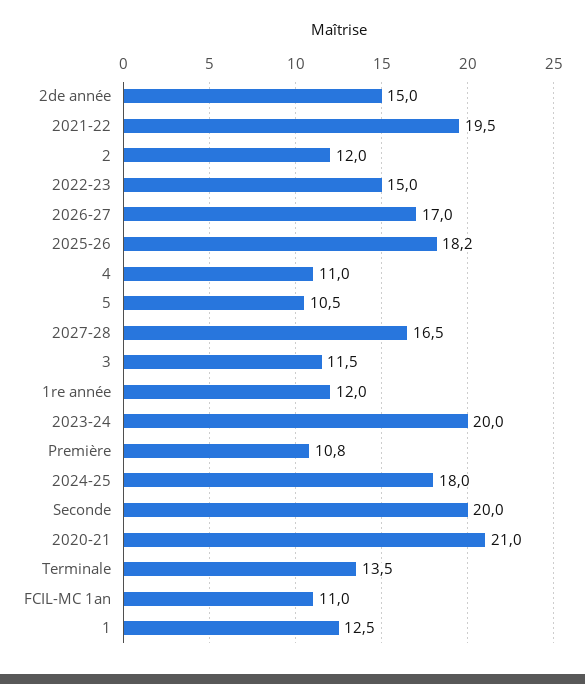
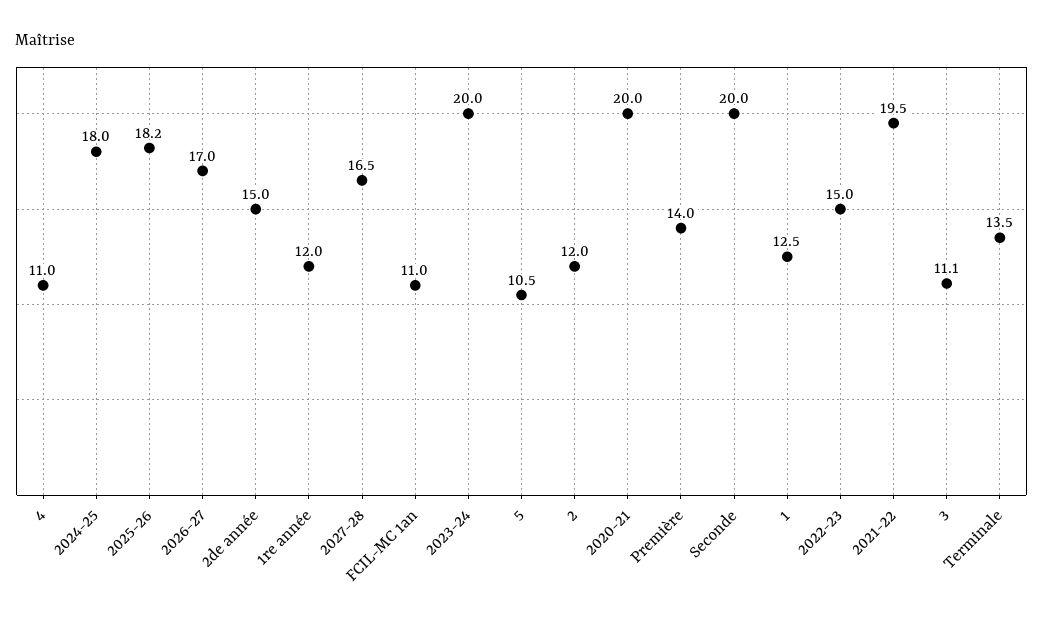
  {
    "2de année": 15,
    "2021-22": 19.5,
    "2": 12,
    "2022-23": 15,
    "2026-27": 17,
    "2025-26": 18.2,
    "4": 11,
    "5": 10.5,
    "2027-28": 16.5,
-   "3": 11.5,
+   "3": 11.1,
    "1re année": 12,
    "2023-24": 20,
-   "Première": 10.8,
+   "Première": 14,
    "2024-25": 18,
    "Seconde": 20,
-   "2020-21": 21,
+   "2020-21": 20,
    "Terminale": 13.5,
    "FCIL-MC 1an": 11,
    "1": 12.5
  }

